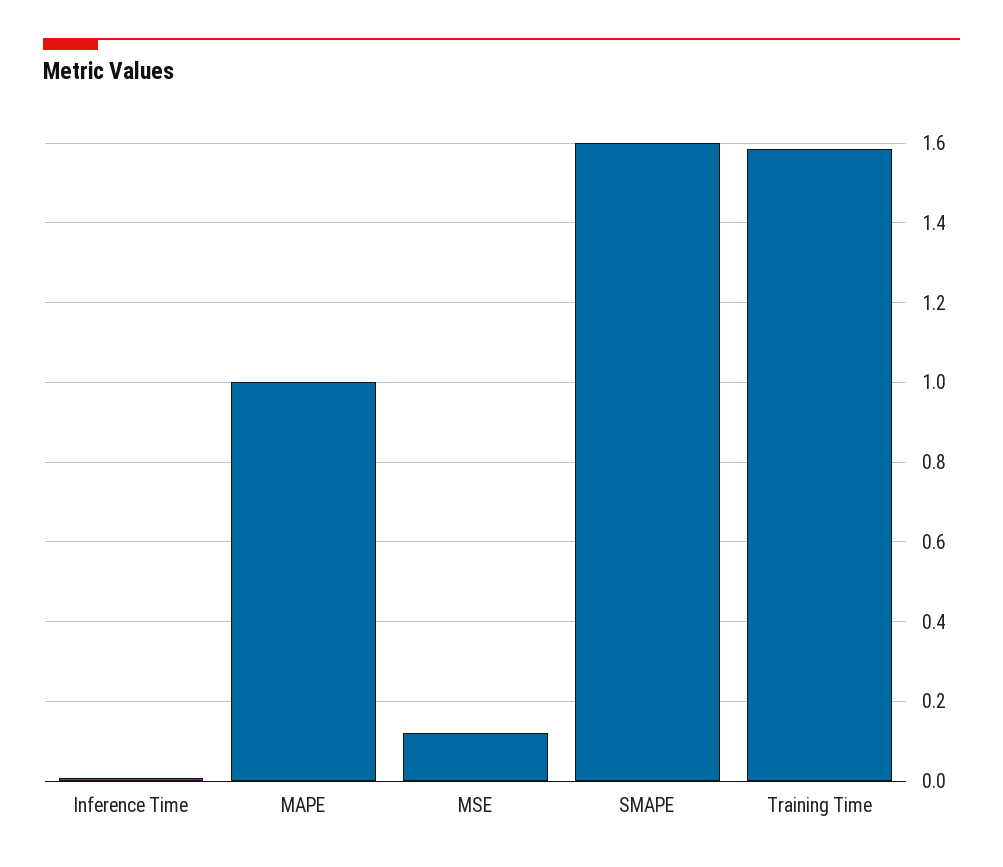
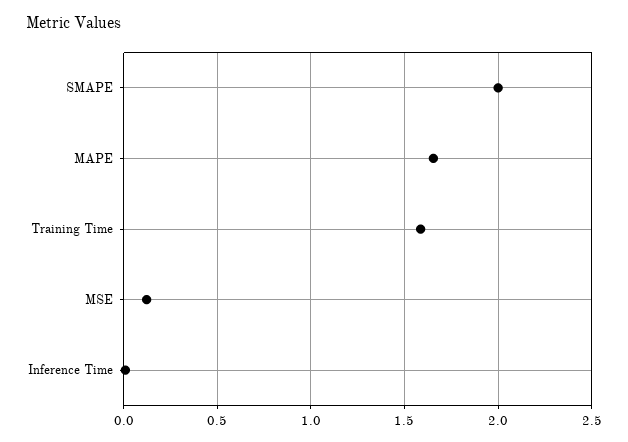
  {
    "Inference Time": 0,
-   "MAPE": 1,
+   "MAPE": 1.65,
    "MSE": 0.12,
-   "SMAPE": 1.6,
+   "SMAPE": 2,
    "Training Time": 1.58
  }

